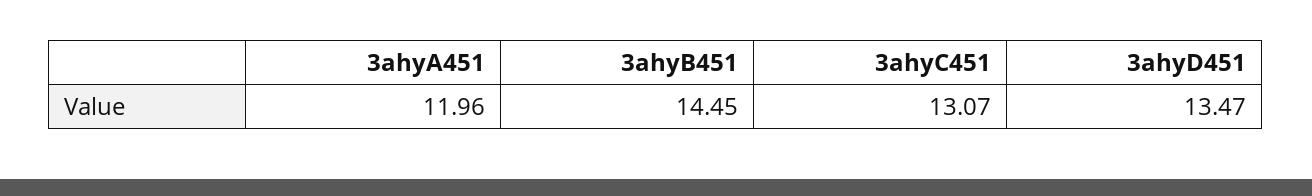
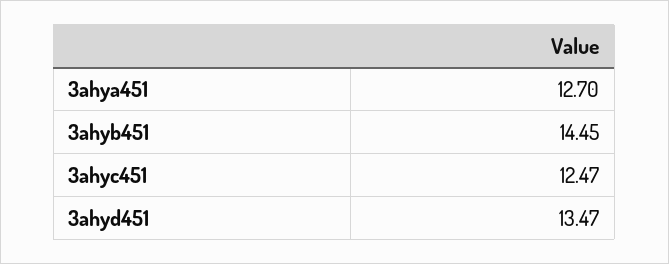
  {
-   "3ahyA451": 11.96,
+   "3ahyA451": 12.7,
    "3ahyB451": 14.45,
-   "3ahyC451": 13.07,
+   "3ahyC451": 12.47,
    "3ahyD451": 13.47
  }

